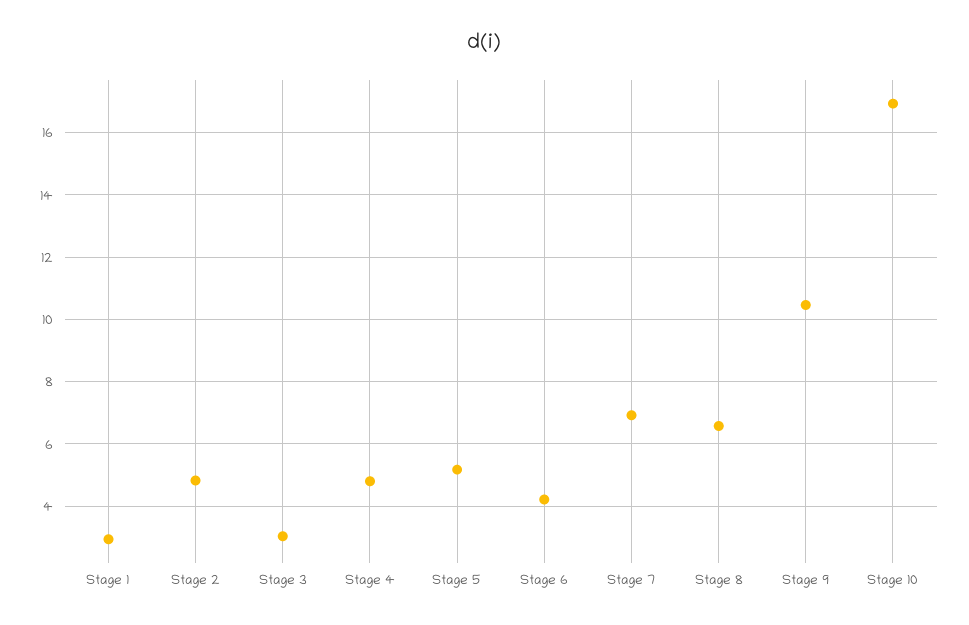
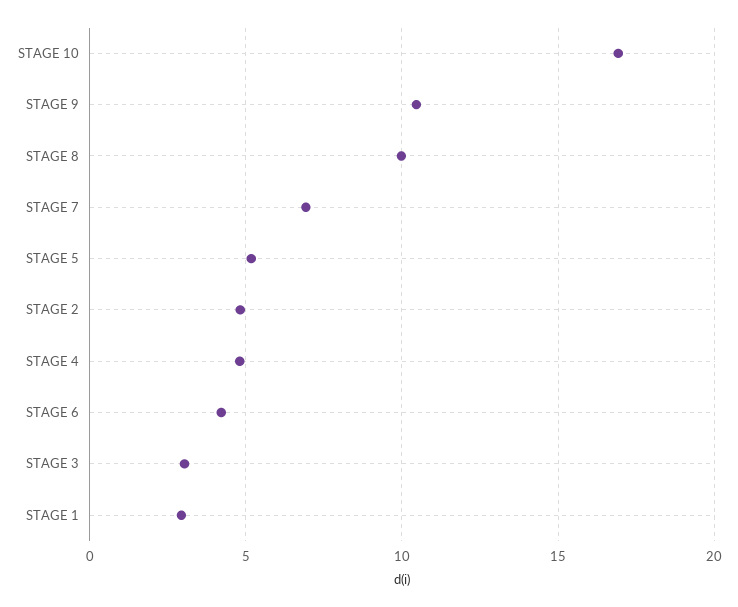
  {
    "Stage 1": 3,
    "Stage 2": 4.8,
    "Stage 3": 3,
    "Stage 4": 4.8,
    "Stage 5": 5.2,
    "Stage 6": 4.2,
    "Stage 7": 7,
-   "Stage 8": 6.6,
+   "Stage 8": 10,
    "Stage 9": 10.4,
    "Stage 10": 17
  }

